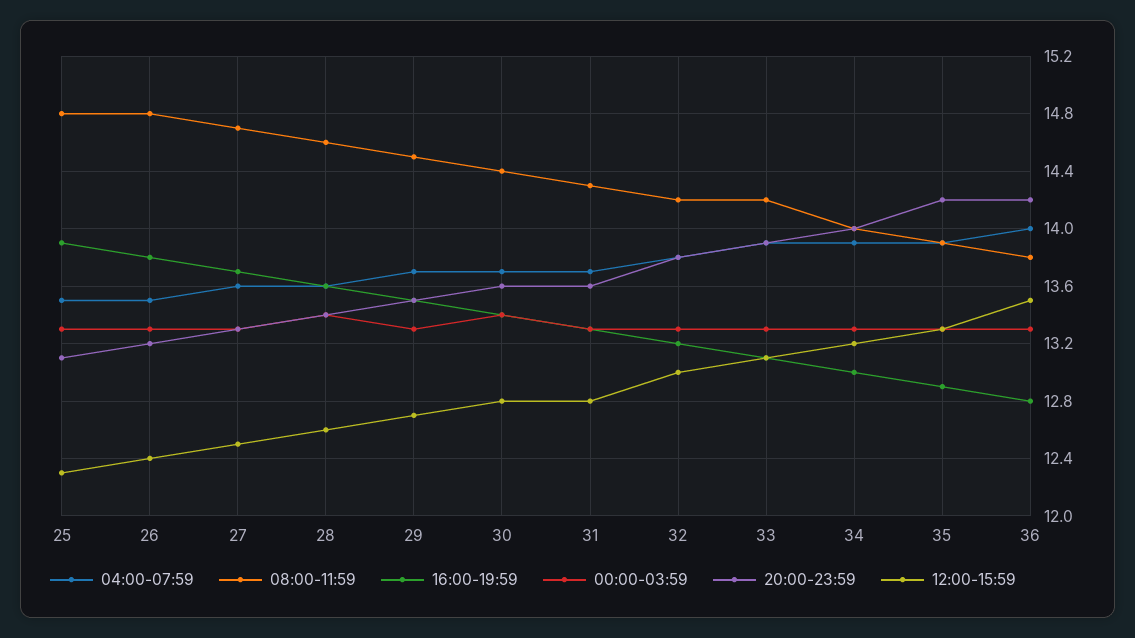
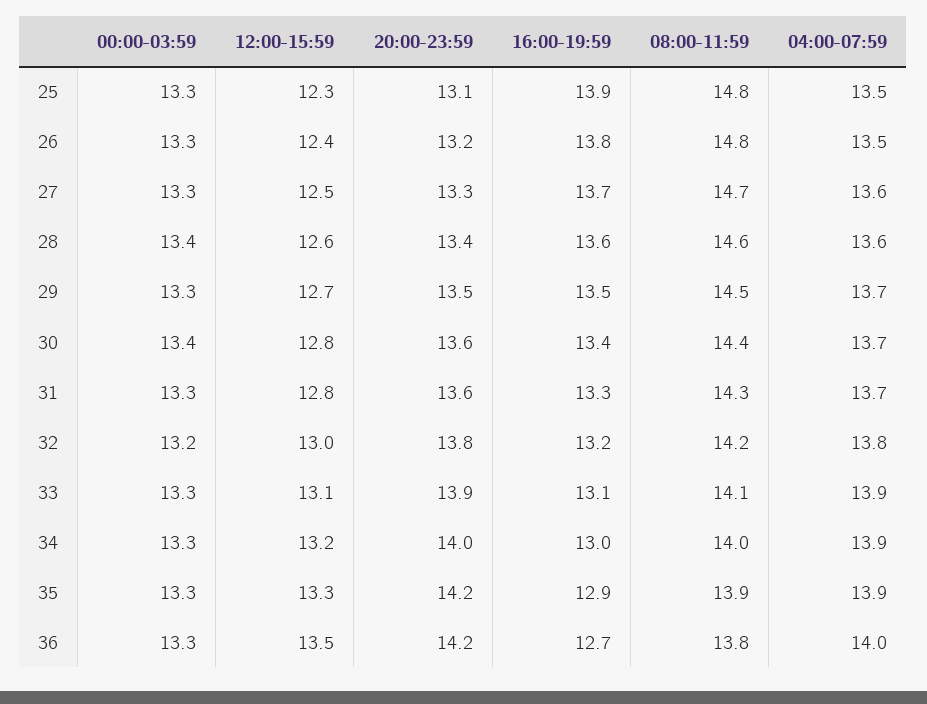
  {
    "04:00-07:59": {
      "25": 13.5,
      "26": 13.5,
      "27": 13.6,
      "28": 13.6,
      "29": 13.7,
      "30": 13.7,
      "31": 13.7,
      "32": 13.8,
      "33": 13.9,
      "34": 13.9,
      "35": 13.9,
      "36": 14
    },
    "08:00-11:59": {
      "25": 14.8,
      "26": 14.8,
      "27": 14.7,
      "28": 14.6,
      "29": 14.5,
      "30": 14.4,
      "31": 14.3,
      "32": 14.2,
-     "33": 14.2,
+     "33": 14.1,
      "34": 14,
      "35": 13.9,
      "36": 13.8
    },
    "16:00-19:59": {
      "25": 13.9,
      "26": 13.8,
      "27": 13.7,
      "28": 13.6,
      "29": 13.5,
      "30": 13.4,
      "31": 13.3,
      "32": 13.2,
      "33": 13.1,
      "34": 13,
      "35": 12.9,
-     "36": 12.8
+     "36": 12.7
    },
    "00:00-03:59": {
      "25": 13.3,
      "26": 13.3,
      "27": 13.3,
      "28": 13.4,
      "29": 13.3,
      "30": 13.4,
      "31": 13.3,
-     "32": 13.3,
+     "32": 13.2,
      "33": 13.3,
      "34": 13.3,
      "35": 13.3,
      "36": 13.3
    },
    "20:00-23:59": {
      "25": 13.1,
      "26": 13.2,
      "27": 13.3,
      "28": 13.4,
      "29": 13.5,
      "30": 13.6,
      "31": 13.6,
      "32": 13.8,
      "33": 13.9,
      "34": 14,
      "35": 14.2,
      "36": 14.2
    },
    "12:00-15:59": {
      "25": 12.3,
      "26": 12.4,
      "27": 12.5,
      "28": 12.6,
      "29": 12.7,
      "30": 12.8,
      "31": 12.8,
      "32": 13,
      "33": 13.1,
      "34": 13.2,
      "35": 13.3,
      "36": 13.5
    }
  }

